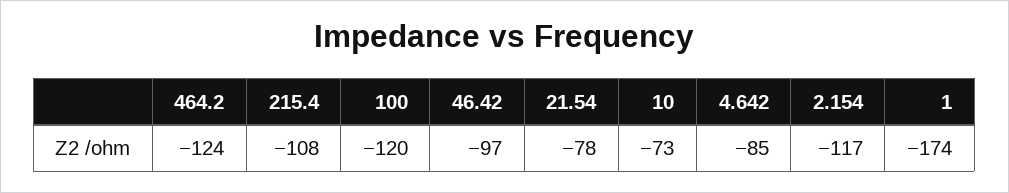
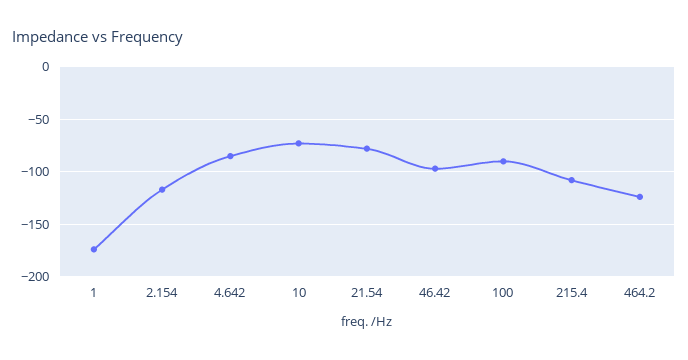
  {
    "464.2": -124,
    "215.4": -108,
-   "100": -120,
+   "100": -90,
    "46.42": -97,
    "21.54": -78,
    "10": -73,
    "4.642": -85,
    "2.154": -117,
    "1": -174
  }

